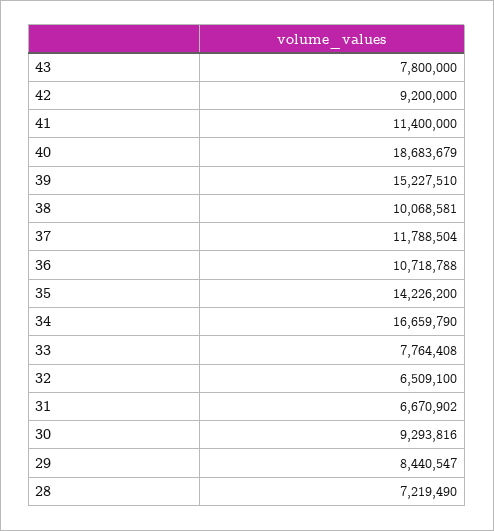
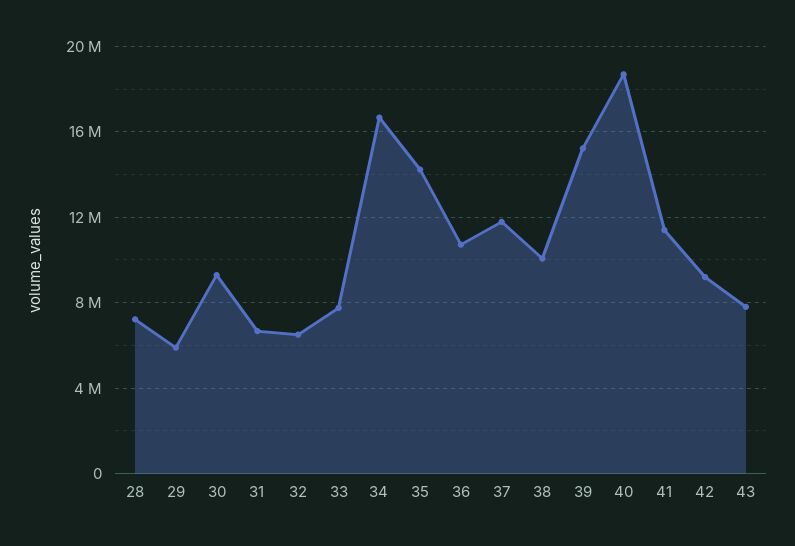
  {
    "43": 7800000,
    "42": 9200000,
    "41": 11400000,
    "40": 18683679,
    "39": 15227510,
    "38": 10068581,
    "37": 11788504,
    "36": 10718788,
    "35": 14226200,
    "34": 16659790,
    "33": 7764408,
    "32": 6509100,
    "31": 6670902,
    "30": 9293816,
-   "29": 8440547,
+   "29": 6000000,
    "28": 7219490
  }

